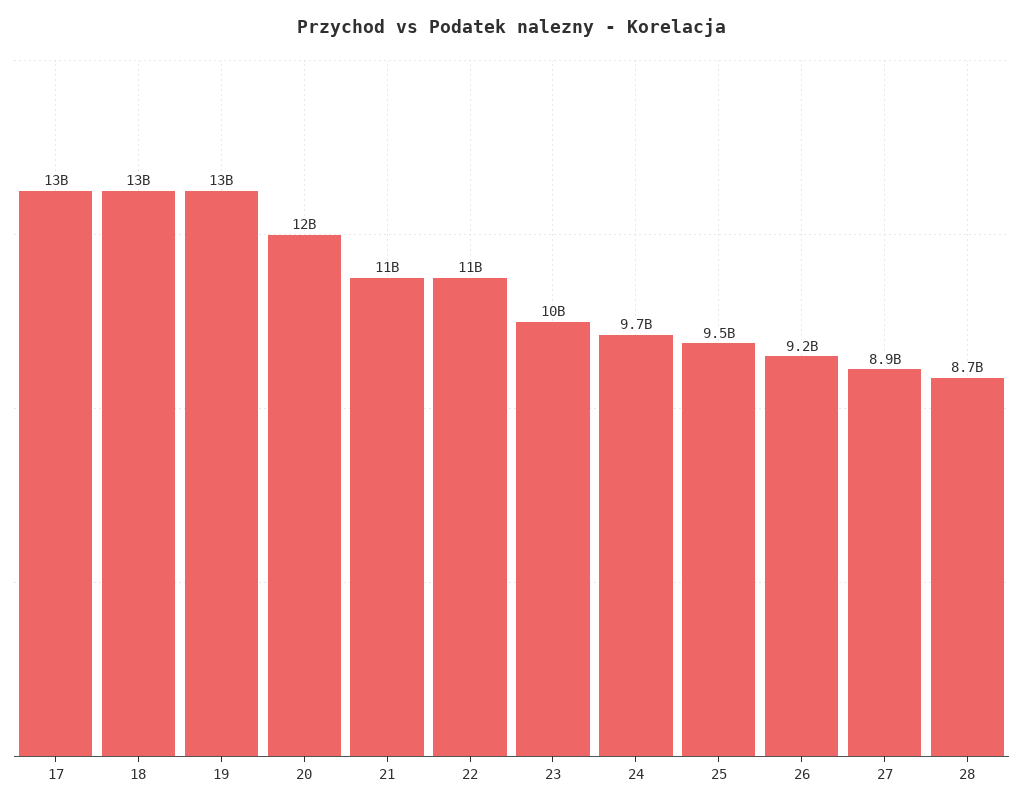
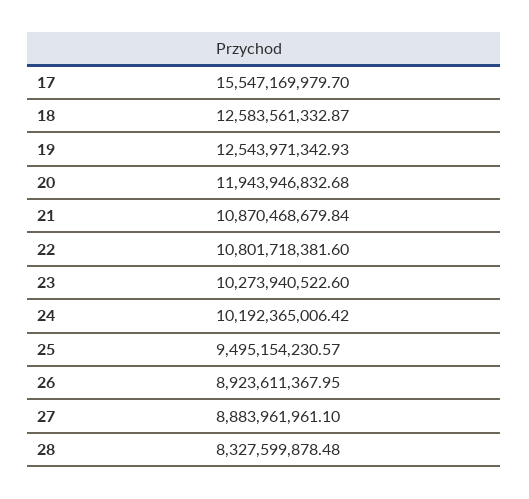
  {
-   "17": 13000000000,
+   "17": 15547169979.7,
    "18": 12583561332.87,
    "19": 12543971342.93,
    "20": 11943946832.68,
    "21": 10870468679.84,
    "22": 10801718381.6,
    "23": 10273940522.6,
-   "24": 9700000000,
+   "24": 10192365006.42,
    "25": 9495154230.57,
-   "26": 9200000000,
+   "26": 8923611367.95,
    "27": 8883961961.1,
-   "28": 8700000000
+   "28": 8327599878.48
  }

